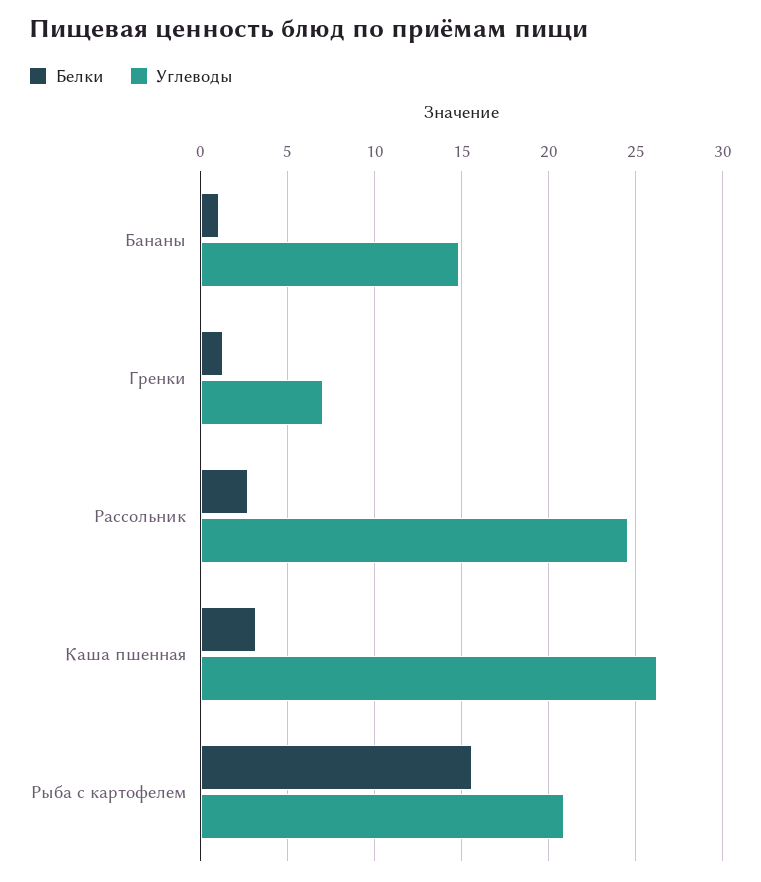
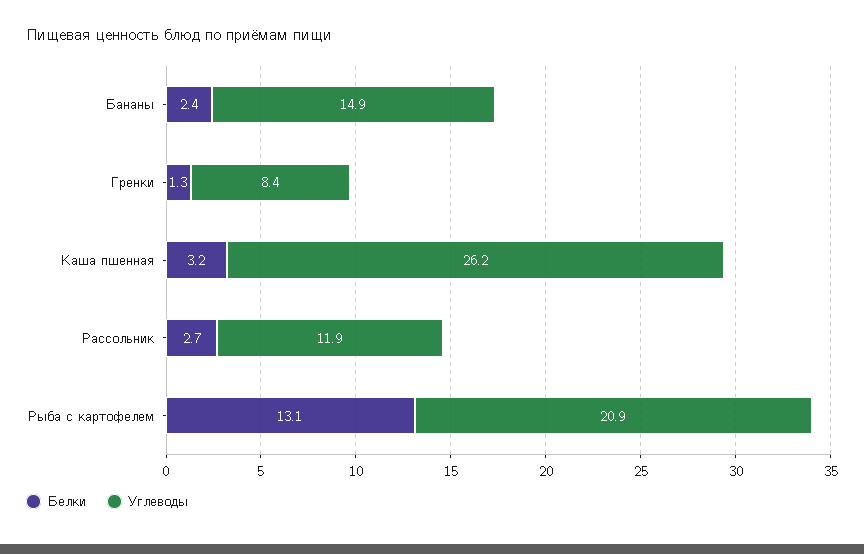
  {
    "Белки": {
-     "Бананы": 1,
+     "Бананы": 2.4,
      "Гренки": 1.3,
      "Рассольник": 2.7,
      "Каша пшенная": 3.2,
-     "Рыба с картофелем": 15.5
+     "Рыба с картофелем": 13.1
    },
    "Углеводы": {
      "Бананы": 14.9,
-     "Гренки": 7,
+     "Гренки": 8.4,
-     "Рассольник": 24.5,
+     "Рассольник": 11.9,
      "Каша пшенная": 26.2,
      "Рыба с картофелем": 20.9
    }
  }

